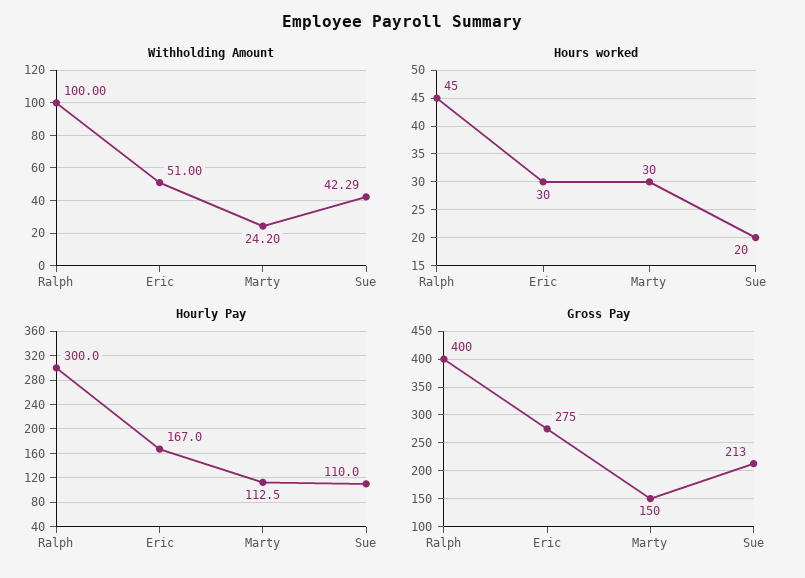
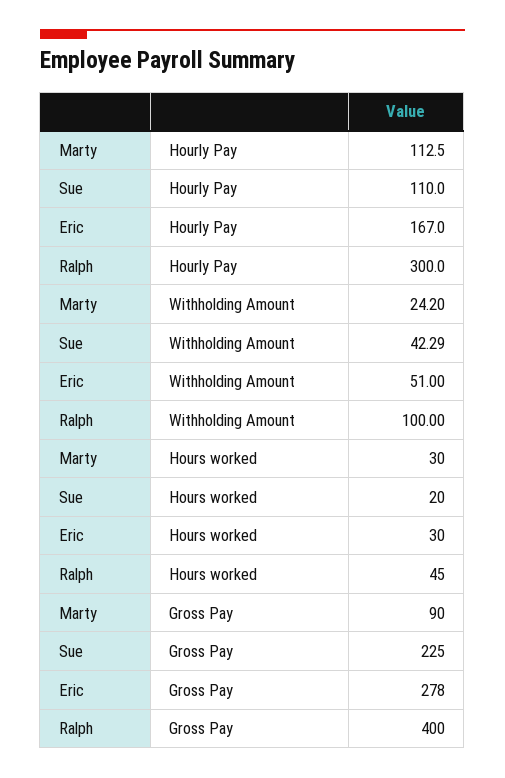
  {
    "Withholding Amount": {
      "Ralph": 100,
      "Eric": 51,
      "Marty": 24.2,
      "Sue": 42.29
    },
    "Hours worked": {
      "Ralph": 45,
      "Eric": 30,
      "Marty": 30,
      "Sue": 20
    },
    "Hourly Pay": {
      "Ralph": 300,
      "Eric": 167,
      "Marty": 112.5,
      "Sue": 110
    },
    "Gross Pay": {
      "Ralph": 400,
-     "Eric": 275,
+     "Eric": 278,
-     "Marty": 150,
+     "Marty": 90,
-     "Sue": 213
+     "Sue": 225
    }
  }

